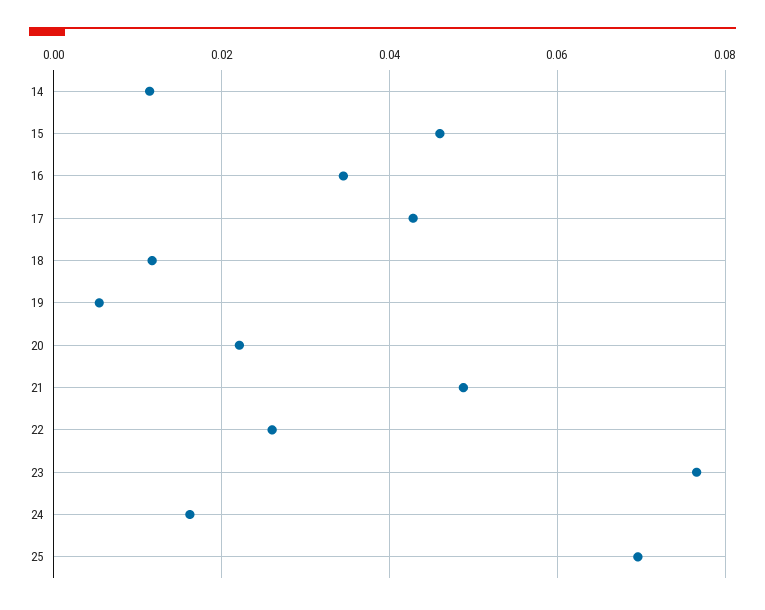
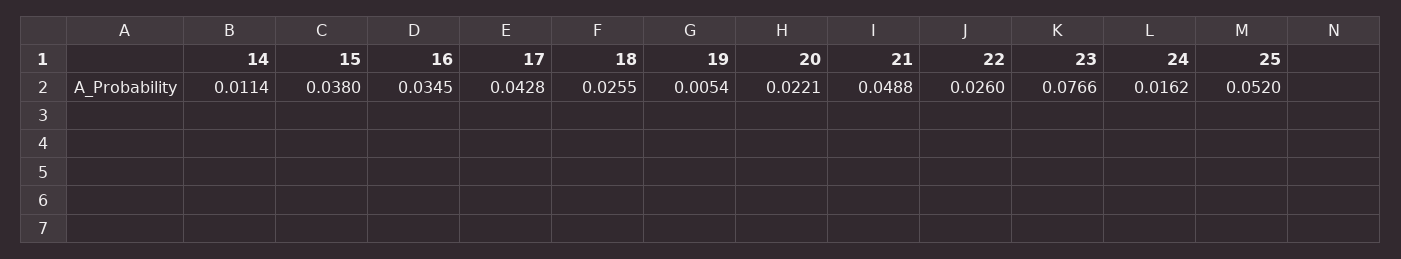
  {
    "14": 0.0114,
-   "15": 0.046,
+   "15": 0.038,
    "16": 0.0345,
    "17": 0.0428,
-   "18": 0.012,
+   "18": 0.0255,
    "19": 0.0054,
    "20": 0.0221,
    "21": 0.0488,
    "22": 0.026,
    "23": 0.0766,
    "24": 0.0162,
-   "25": 0.07
+   "25": 0.052
  }

